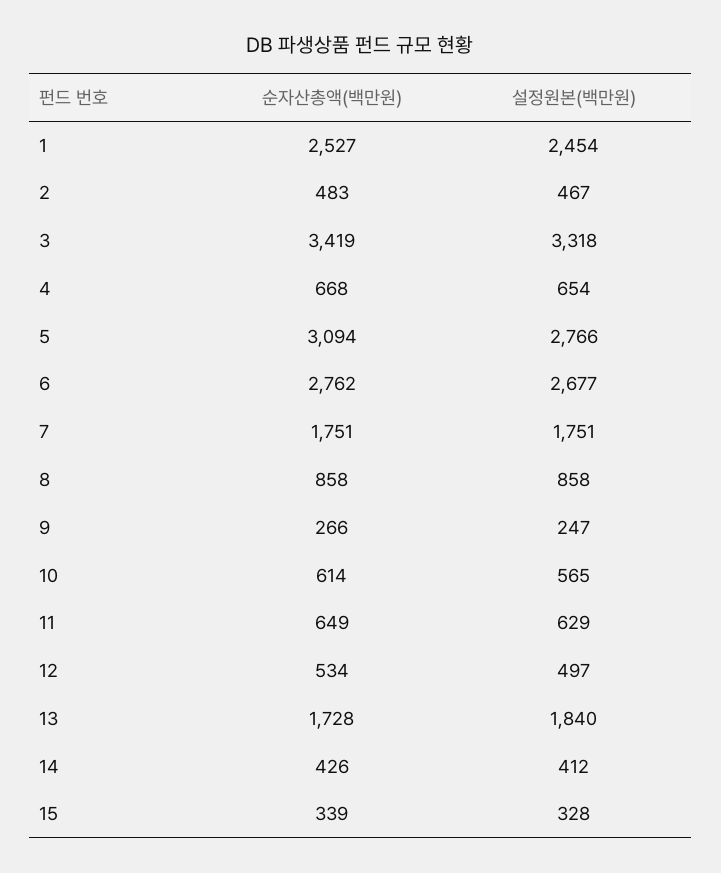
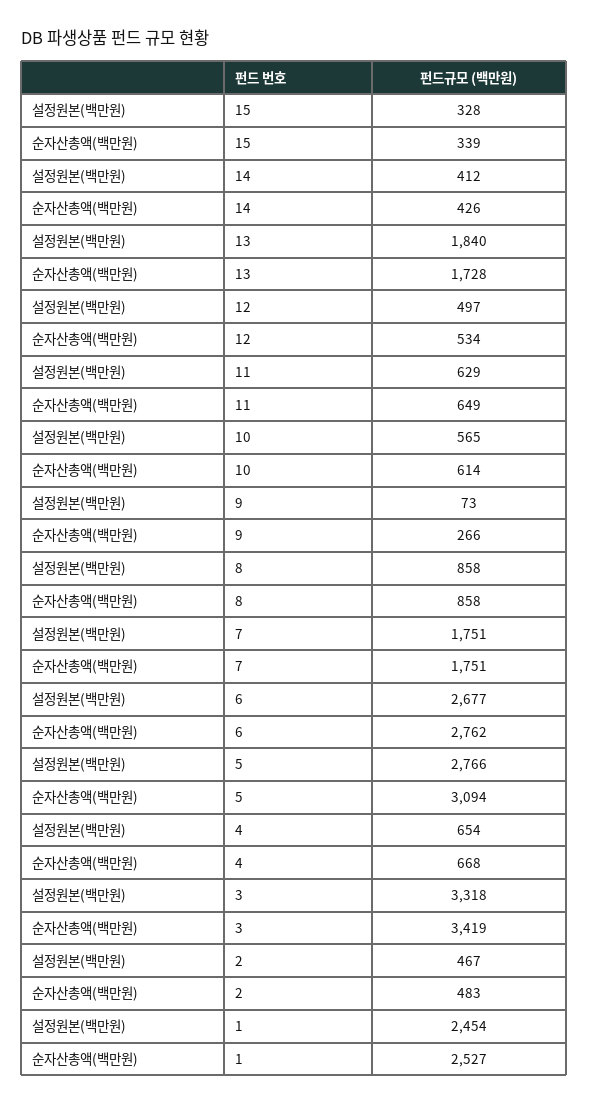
  {
    "순자산총액(백만원)": {
      "1": 2527,
      "2": 483,
      "3": 3419,
      "4": 668,
      "5": 3094,
      "6": 2762,
      "7": 1751,
      "8": 858,
      "9": 266,
      "10": 614,
      "11": 649,
      "12": 534,
      "13": 1728,
      "14": 426,
      "15": 339
    },
    "설정원본(백만원)": {
      "1": 2454,
      "2": 467,
      "3": 3318,
      "4": 654,
      "5": 2766,
      "6": 2677,
      "7": 1751,
      "8": 858,
-     "9": 247,
+     "9": 73,
      "10": 565,
      "11": 629,
      "12": 497,
      "13": 1840,
      "14": 412,
      "15": 328
    }
  }

